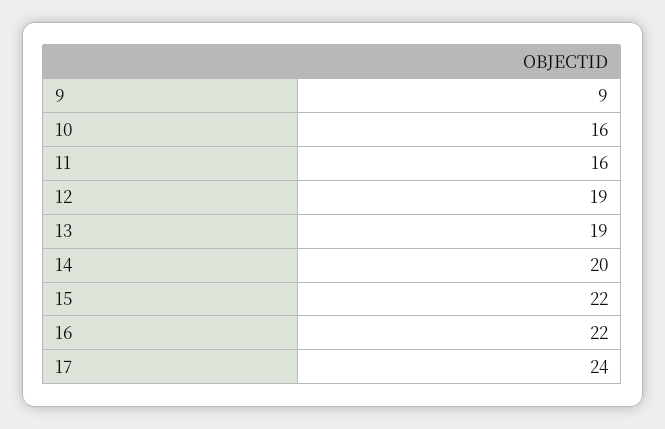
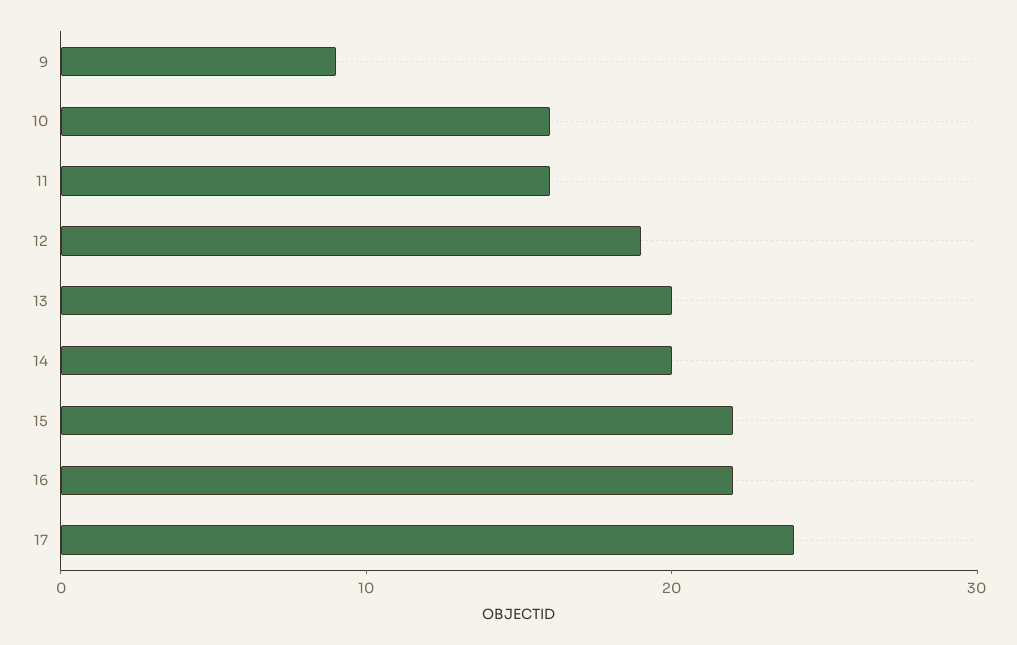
  {
    "9": 9,
    "10": 16,
    "11": 16,
    "12": 19,
-   "13": 19,
+   "13": 20,
    "14": 20,
    "15": 22,
    "16": 22,
    "17": 24
  }

